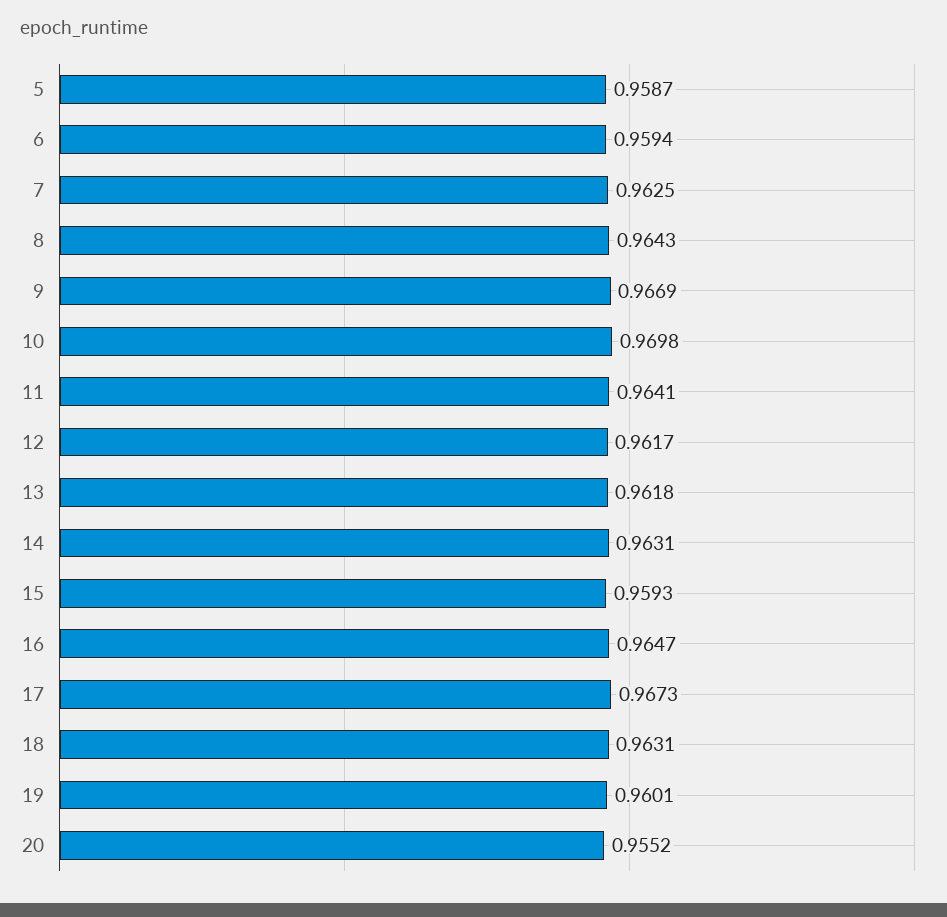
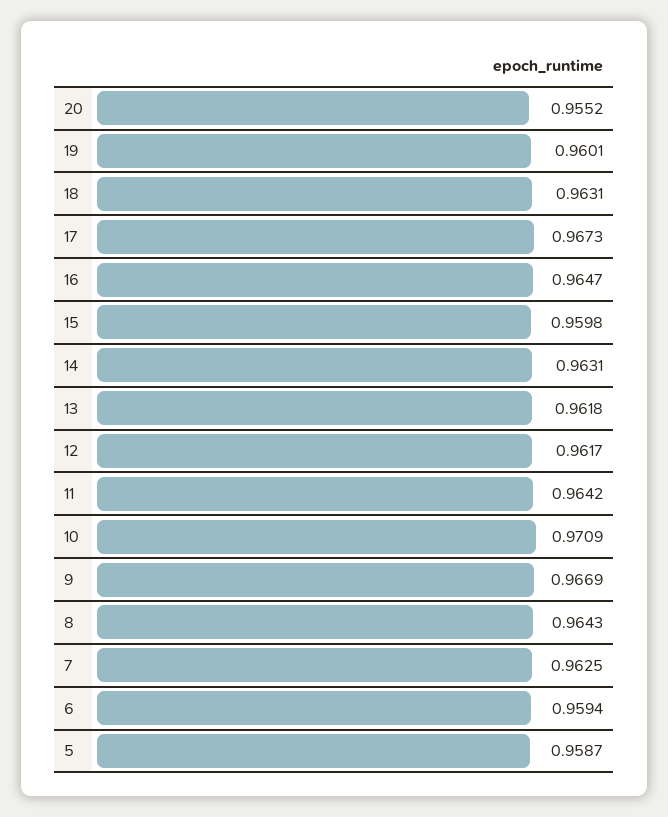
  {
    "5": 0.9587,
    "6": 0.9594,
    "7": 0.9625,
    "8": 0.9643,
    "9": 0.9669,
-   "10": 0.9698,
+   "10": 0.9709,
-   "11": 0.9641,
+   "11": 0.9642,
    "12": 0.9617,
    "13": 0.9618,
    "14": 0.9631,
-   "15": 0.9593,
+   "15": 0.9598,
    "16": 0.9647,
    "17": 0.9673,
    "18": 0.9631,
    "19": 0.9601,
    "20": 0.9552
  }

